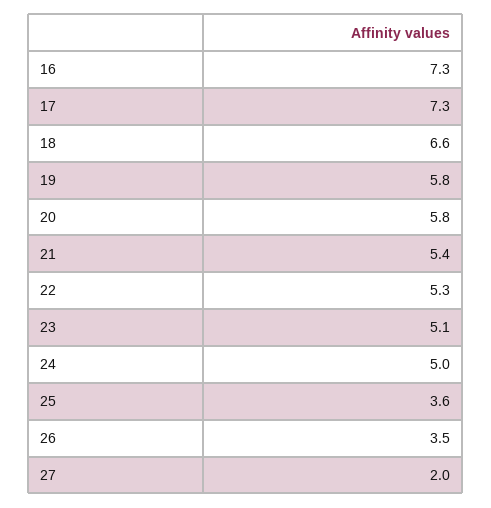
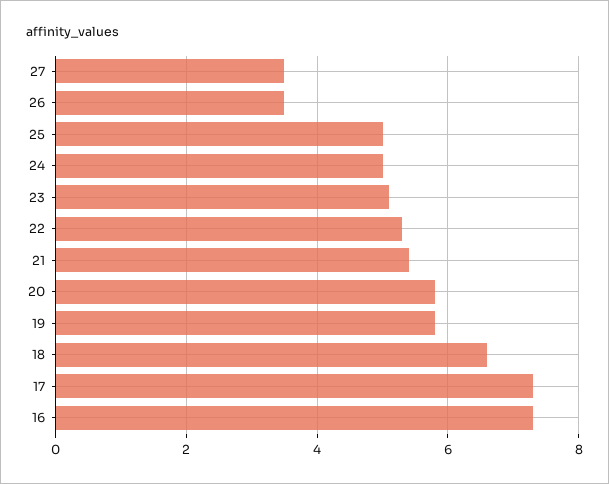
  {
    "16": 7.3,
    "17": 7.3,
    "18": 6.6,
    "19": 5.8,
    "20": 5.8,
    "21": 5.4,
    "22": 5.3,
    "23": 5.1,
    "24": 5,
-   "25": 3.6,
+   "25": 5,
    "26": 3.5,
-   "27": 2
+   "27": 3.5
  }

